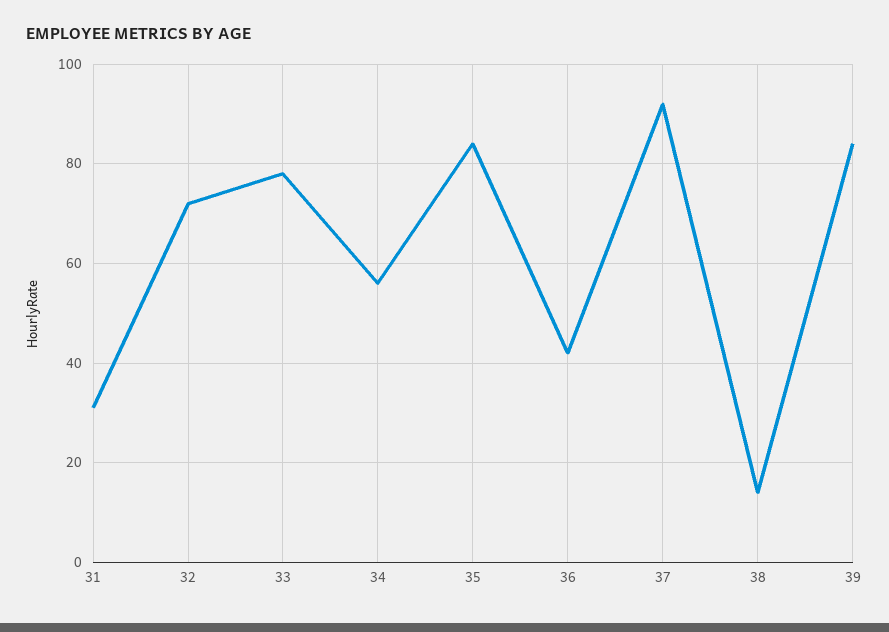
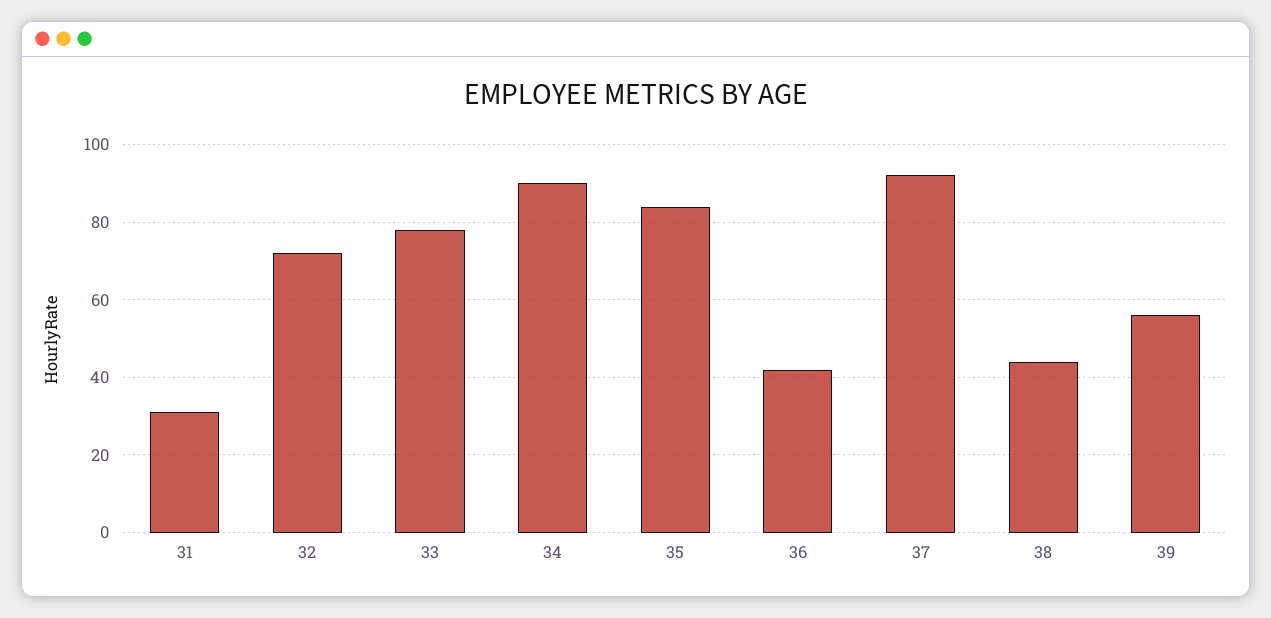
  {
    "31": 30,
    "32": 70,
    "33": 80,
-   "34": 55,
+   "34": 90,
    "35": 85,
    "36": 40,
    "37": 90,
-   "38": 15,
+   "38": 45,
-   "39": 85
+   "39": 55
  }

